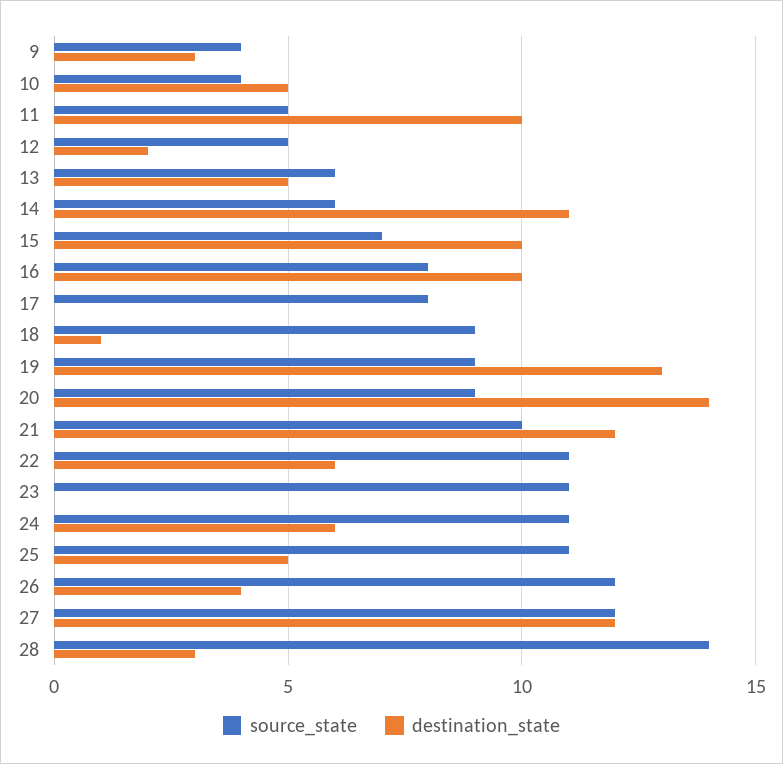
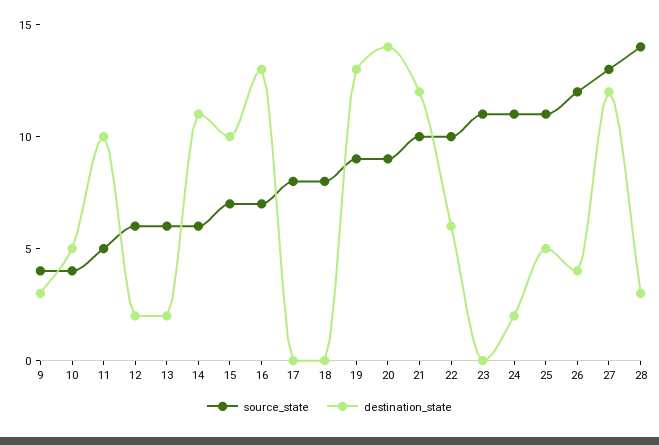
  {
    "source_state": {
      "9": 4,
      "10": 4,
      "11": 5,
-     "12": 5,
+     "12": 6,
      "13": 6,
      "14": 6,
      "15": 7,
-     "16": 8,
+     "16": 7,
      "17": 8,
-     "18": 9,
+     "18": 8,
      "19": 9,
      "20": 9,
      "21": 10,
-     "22": 11,
+     "22": 10,
      "23": 11,
      "24": 11,
      "25": 11,
      "26": 12,
-     "27": 12,
+     "27": 13,
      "28": 14
    },
    "destination_state": {
      "9": 3,
      "10": 5,
      "11": 10,
      "12": 2,
-     "13": 5,
+     "13": 2,
      "14": 11,
      "15": 10,
-     "16": 10,
+     "16": 13,
      "17": 0,
-     "18": 1,
+     "18": 0,
      "19": 13,
      "20": 14,
      "21": 12,
      "22": 6,
      "23": 0,
-     "24": 6,
+     "24": 2,
      "25": 5,
      "26": 4,
      "27": 12,
      "28": 3
    }
  }

